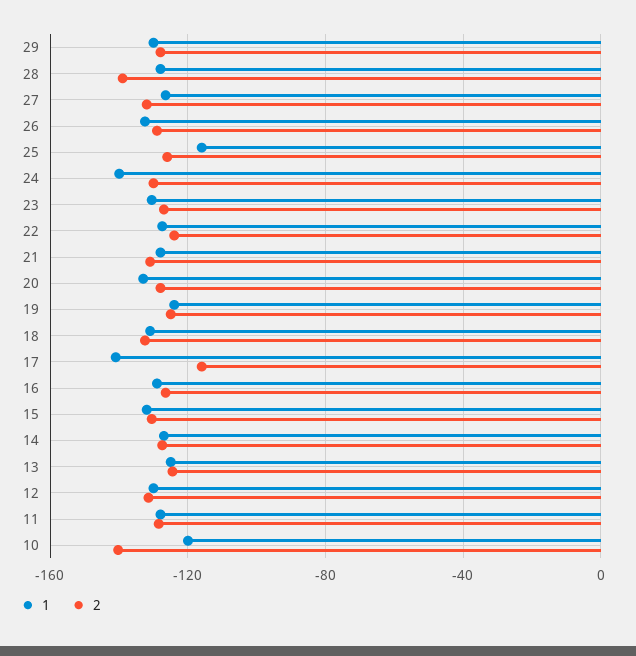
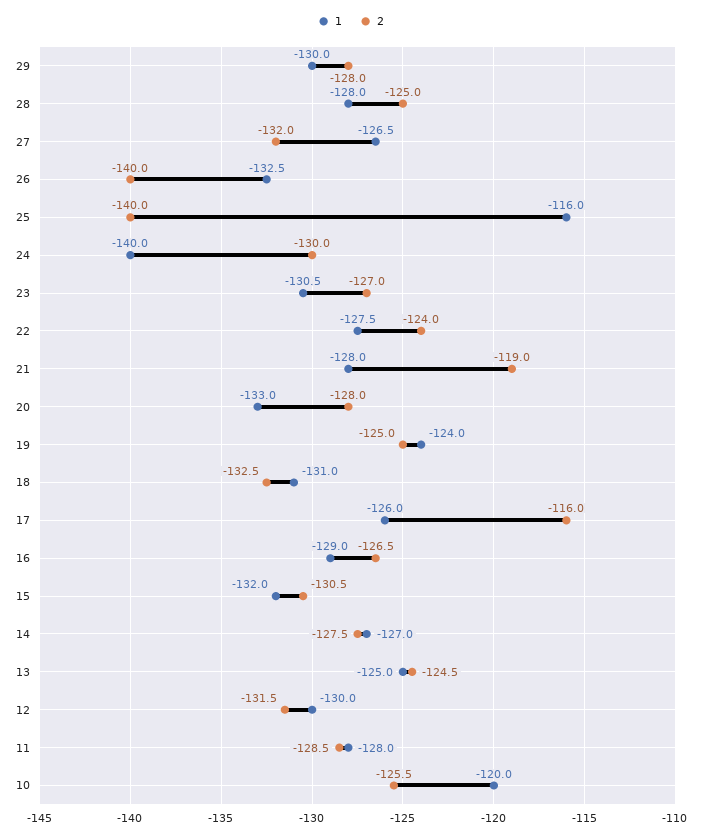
  {
    "1": {
      "29": -130,
      "28": -128,
      "27": -126.5,
      "26": -132.5,
      "25": -116,
      "24": -140,
      "23": -130.5,
      "22": -127.5,
      "21": -128,
      "20": -133,
      "19": -124,
      "18": -131,
-     "17": -140,
+     "17": -126,
      "16": -129,
      "15": -132,
      "14": -127,
      "13": -125,
      "12": -130,
      "11": -128,
      "10": -120
    },
    "2": {
      "29": -128,
-     "28": -140,
+     "28": -125,
      "27": -132,
-     "26": -130,
+     "26": -140,
-     "25": -125,
+     "25": -140,
      "24": -130,
      "23": -127,
      "22": -124,
-     "21": -130,
+     "21": -119,
      "20": -128,
      "19": -125,
      "18": -132.5,
      "17": -116,
      "16": -126.5,
      "15": -130.5,
      "14": -127.5,
      "13": -124.5,
      "12": -131.5,
      "11": -128.5,
-     "10": -140
+     "10": -125.5
    }
  }

